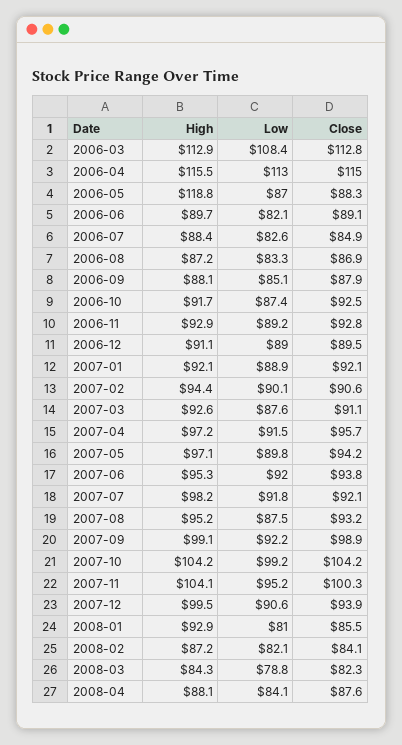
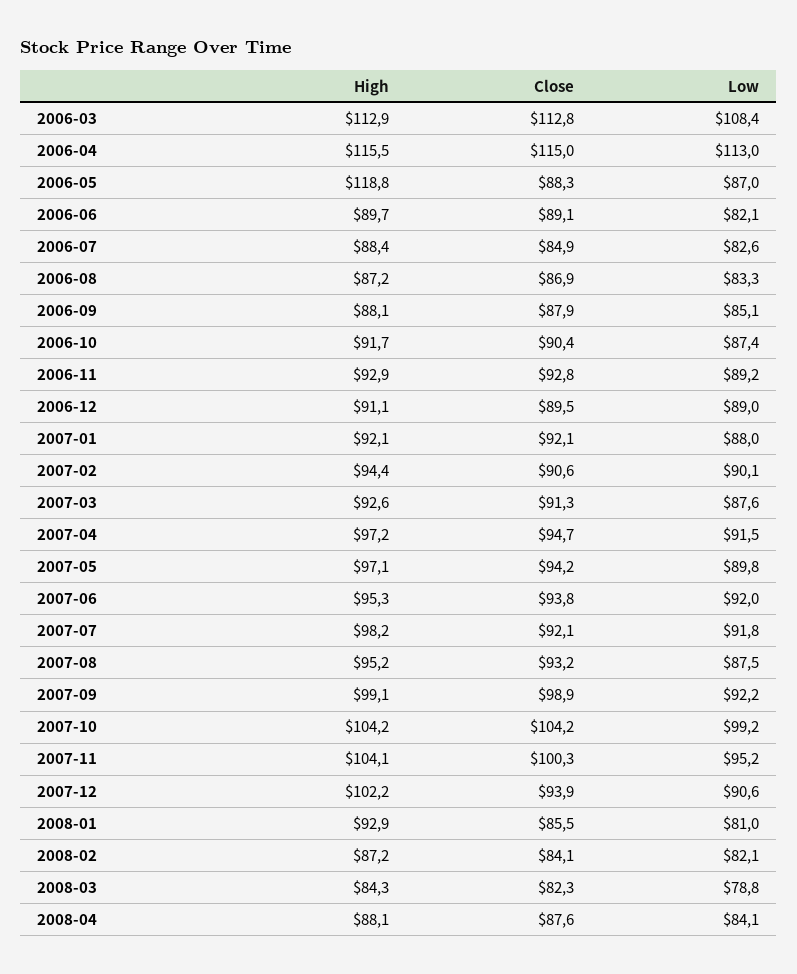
  {
    "High": {
      "2006-03": 112.9,
      "2006-04": 115.5,
      "2006-05": 118.8,
      "2006-06": 89.7,
      "2006-07": 88.4,
      "2006-08": 87.2,
      "2006-09": 88.1,
      "2006-10": 91.7,
      "2006-11": 92.9,
      "2006-12": 91.1,
      "2007-01": 92.1,
      "2007-02": 94.4,
      "2007-03": 92.6,
      "2007-04": 97.2,
      "2007-05": 97.1,
      "2007-06": 95.3,
      "2007-07": 98.2,
      "2007-08": 95.2,
      "2007-09": 99.1,
      "2007-10": 104.2,
      "2007-11": 104.1,
-     "2007-12": 99.5,
+     "2007-12": 102.2,
      "2008-01": 92.9,
      "2008-02": 87.2,
      "2008-03": 84.3,
      "2008-04": 88.1
    },
    "Low": {
      "2006-03": 108.4,
      "2006-04": 113,
      "2006-05": 87,
      "2006-06": 82.1,
      "2006-07": 82.6,
      "2006-08": 83.3,
      "2006-09": 85.1,
      "2006-10": 87.4,
      "2006-11": 89.2,
      "2006-12": 89,
-     "2007-01": 88.9,
+     "2007-01": 88,
      "2007-02": 90.1,
      "2007-03": 87.6,
      "2007-04": 91.5,
      "2007-05": 89.8,
      "2007-06": 92,
      "2007-07": 91.8,
      "2007-08": 87.5,
      "2007-09": 92.2,
      "2007-10": 99.2,
      "2007-11": 95.2,
      "2007-12": 90.6,
      "2008-01": 81,
      "2008-02": 82.1,
      "2008-03": 78.8,
      "2008-04": 84.1
    },
    "Close": {
      "2006-03": 112.8,
      "2006-04": 115,
      "2006-05": 88.3,
      "2006-06": 89.1,
      "2006-07": 84.9,
      "2006-08": 86.9,
      "2006-09": 87.9,
-     "2006-10": 92.5,
+     "2006-10": 90.4,
      "2006-11": 92.8,
      "2006-12": 89.5,
      "2007-01": 92.1,
      "2007-02": 90.6,
-     "2007-03": 91.1,
+     "2007-03": 91.3,
-     "2007-04": 95.7,
+     "2007-04": 94.7,
      "2007-05": 94.2,
      "2007-06": 93.8,
      "2007-07": 92.1,
      "2007-08": 93.2,
      "2007-09": 98.9,
      "2007-10": 104.2,
      "2007-11": 100.3,
      "2007-12": 93.9,
      "2008-01": 85.5,
      "2008-02": 84.1,
      "2008-03": 82.3,
      "2008-04": 87.6
    }
  }

